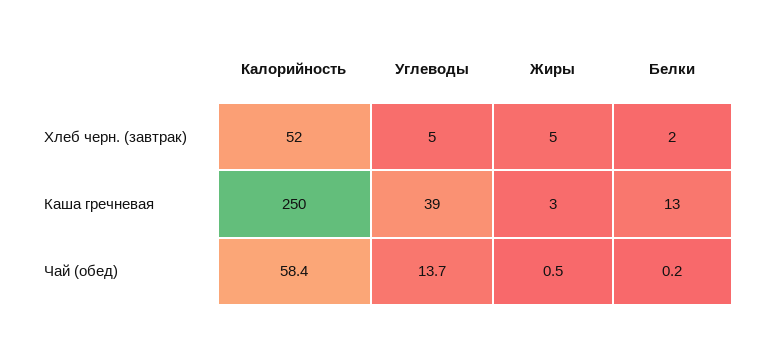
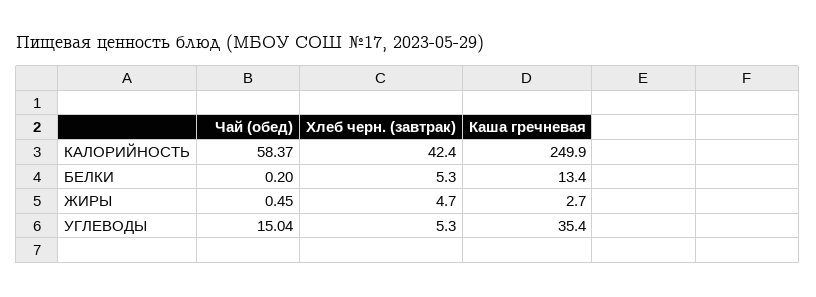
  {
    "Калорийность": {
-     "Хлеб черн. (завтрак)": 52,
+     "Хлеб черн. (завтрак)": 42.4,
      "Каша гречневая": 249.9,
      "Чай (обед)": 58.37
    },
    "Углеводы": {
      "Хлеб черн. (завтрак)": 5.3,
-     "Каша гречневая": 39,
+     "Каша гречневая": 35.4,
-     "Чай (обед)": 13.7
+     "Чай (обед)": 15.04
    },
    "Жиры": {
      "Хлеб черн. (завтрак)": 4.7,
      "Каша гречневая": 2.7,
      "Чай (обед)": 0.45
    },
    "Белки": {
-     "Хлеб черн. (завтрак)": 2,
+     "Хлеб черн. (завтрак)": 5.3,
      "Каша гречневая": 13.4,
      "Чай (обед)": 0.2
    }
  }

